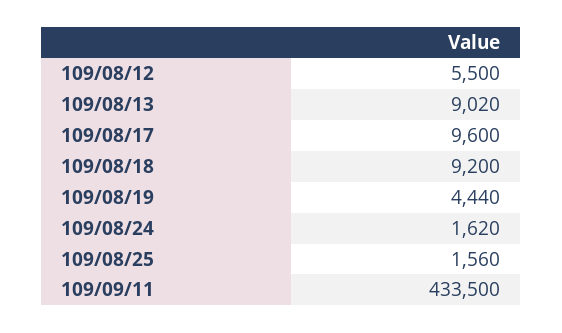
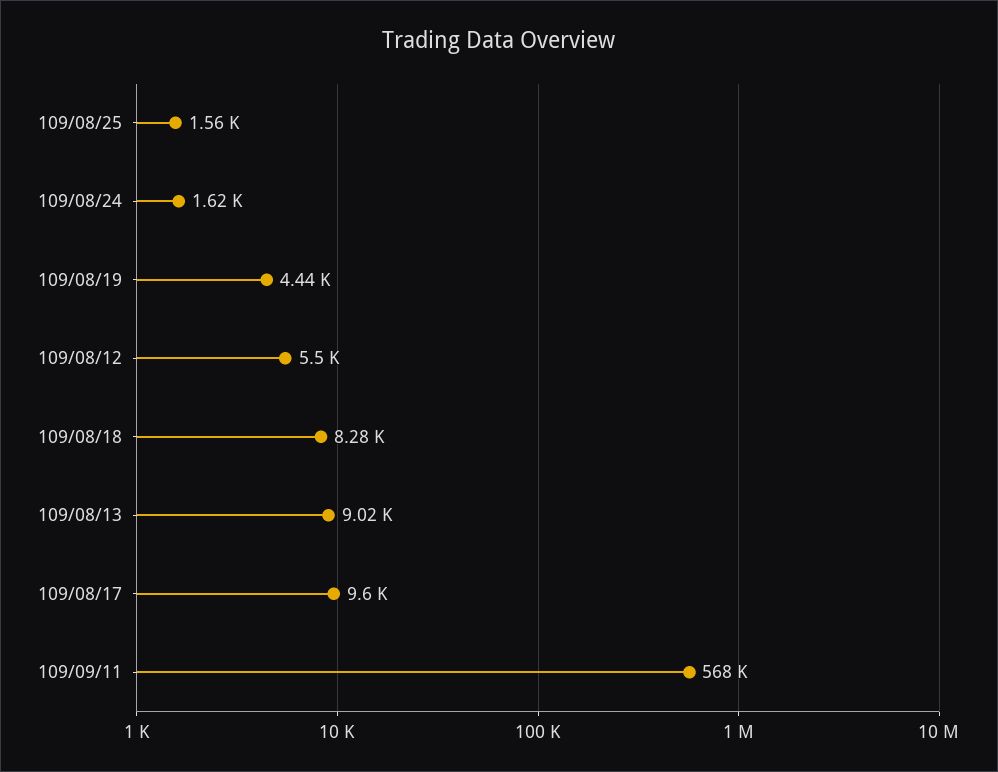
  {
    "109/08/12": 5500,
    "109/08/13": 9020,
    "109/08/17": 9600,
-   "109/08/18": 9200,
+   "109/08/18": 8280,
    "109/08/19": 4440,
    "109/08/24": 1620,
    "109/08/25": 1560,
-   "109/09/11": 433500
+   "109/09/11": 568000
  }

